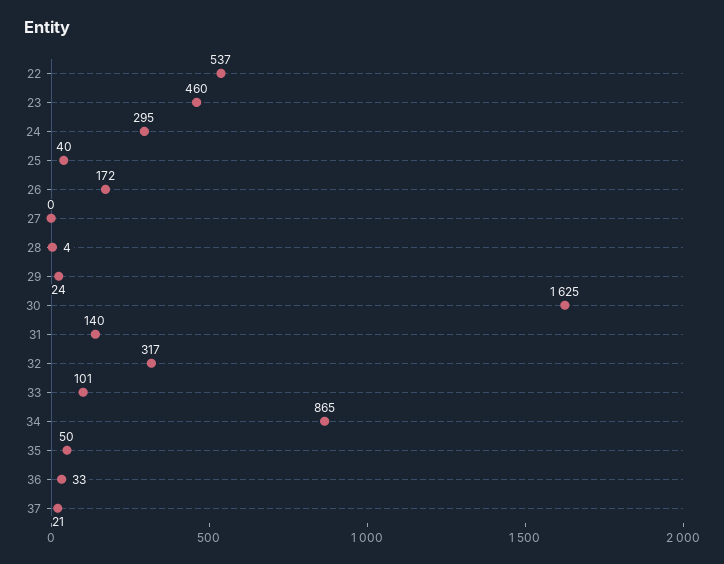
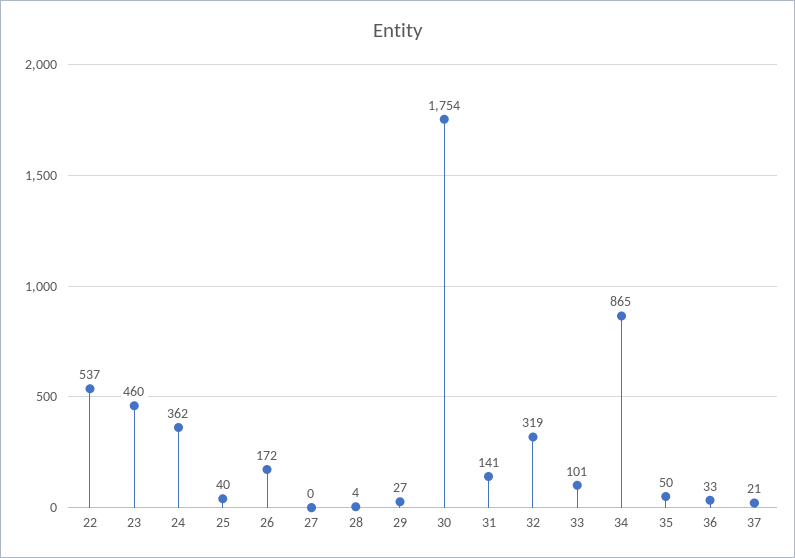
  {
    "22": 537,
    "23": 460,
-   "24": 295,
+   "24": 362,
    "25": 40,
    "26": 172,
    "27": 0,
    "28": 4,
-   "29": 24,
+   "29": 27,
-   "30": 1625,
+   "30": 1754,
-   "31": 140,
+   "31": 141,
-   "32": 317,
+   "32": 319,
    "33": 101,
    "34": 865,
    "35": 50,
    "36": 33,
    "37": 21
  }

